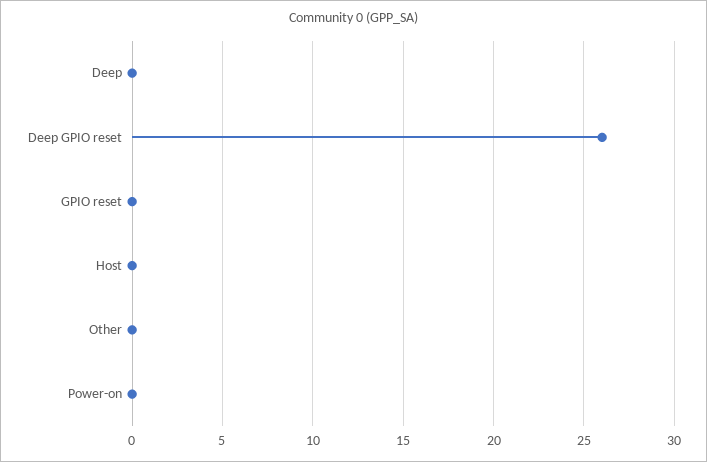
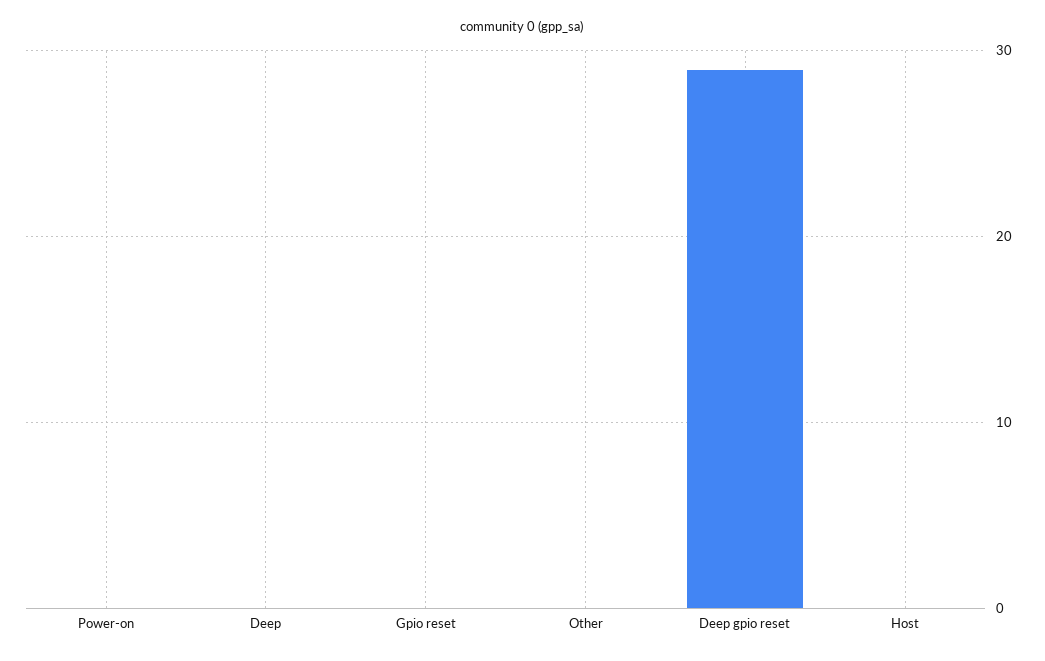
  {
    "Deep": 0,
-   "Deep GPIO reset": 26,
+   "Deep GPIO reset": 29,
    "GPIO reset": 0,
    "Host": 0,
    "Other": 0,
    "Power-on": 0
  }

